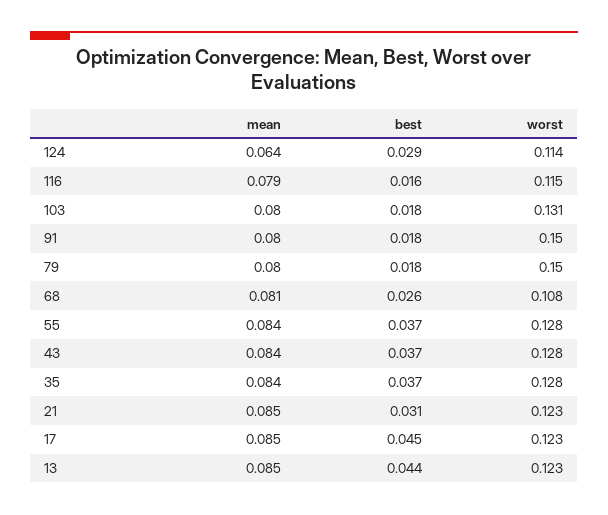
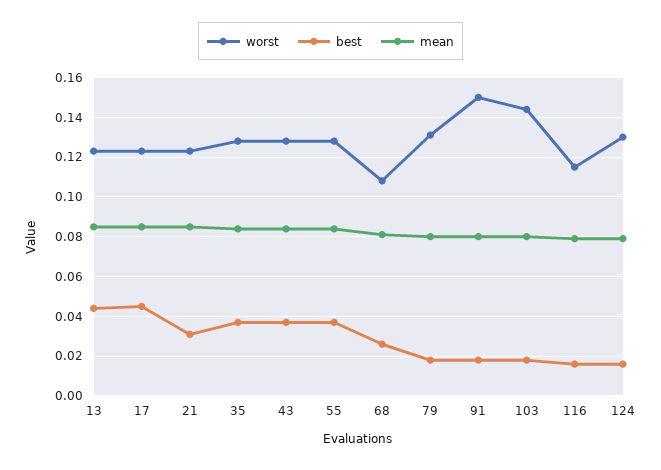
  {
    "mean": {
-     "124": 0.064,
+     "124": 0.08,
      "116": 0.079,
      "103": 0.08,
      "91": 0.08,
      "79": 0.08,
      "68": 0.081,
      "55": 0.084,
      "43": 0.084,
      "35": 0.084,
      "21": 0.085,
      "17": 0.085,
      "13": 0.085
    },
    "best": {
-     "124": 0.029,
+     "124": 0.015,
      "116": 0.016,
      "103": 0.018,
      "91": 0.018,
      "79": 0.018,
      "68": 0.026,
      "55": 0.037,
      "43": 0.037,
      "35": 0.037,
      "21": 0.031,
      "17": 0.045,
      "13": 0.044
    },
    "worst": {
-     "124": 0.114,
+     "124": 0.13,
      "116": 0.115,
-     "103": 0.131,
+     "103": 0.145,
      "91": 0.15,
-     "79": 0.15,
+     "79": 0.13,
      "68": 0.108,
      "55": 0.128,
      "43": 0.128,
      "35": 0.128,
      "21": 0.123,
      "17": 0.123,
      "13": 0.123
    }
  }

